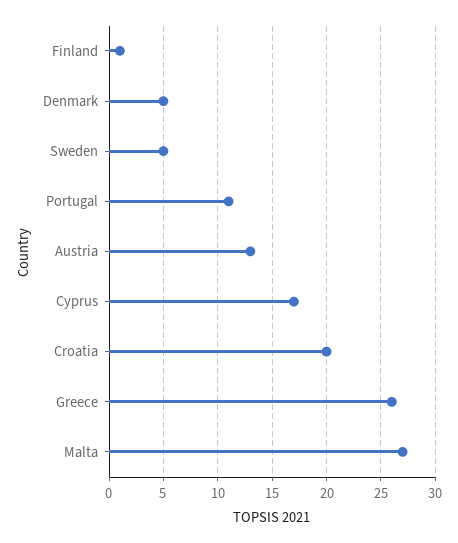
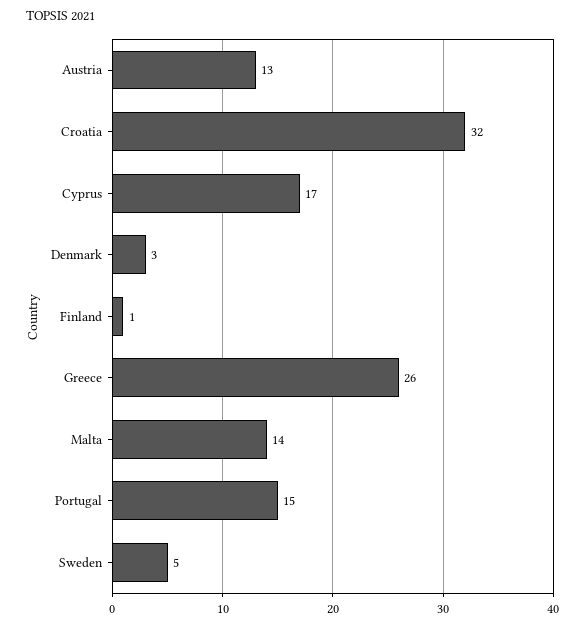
  {
    "Finland": 1,
-   "Denmark": 5,
+   "Denmark": 3,
    "Sweden": 5,
-   "Portugal": 11,
+   "Portugal": 15,
    "Austria": 13,
    "Cyprus": 17,
-   "Croatia": 20,
+   "Croatia": 32,
    "Greece": 26,
-   "Malta": 27
+   "Malta": 14
  }

